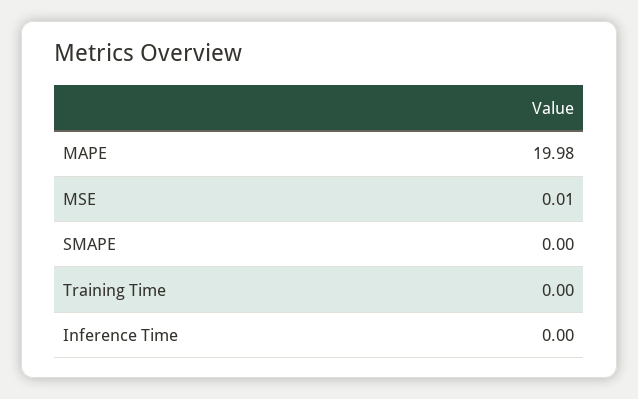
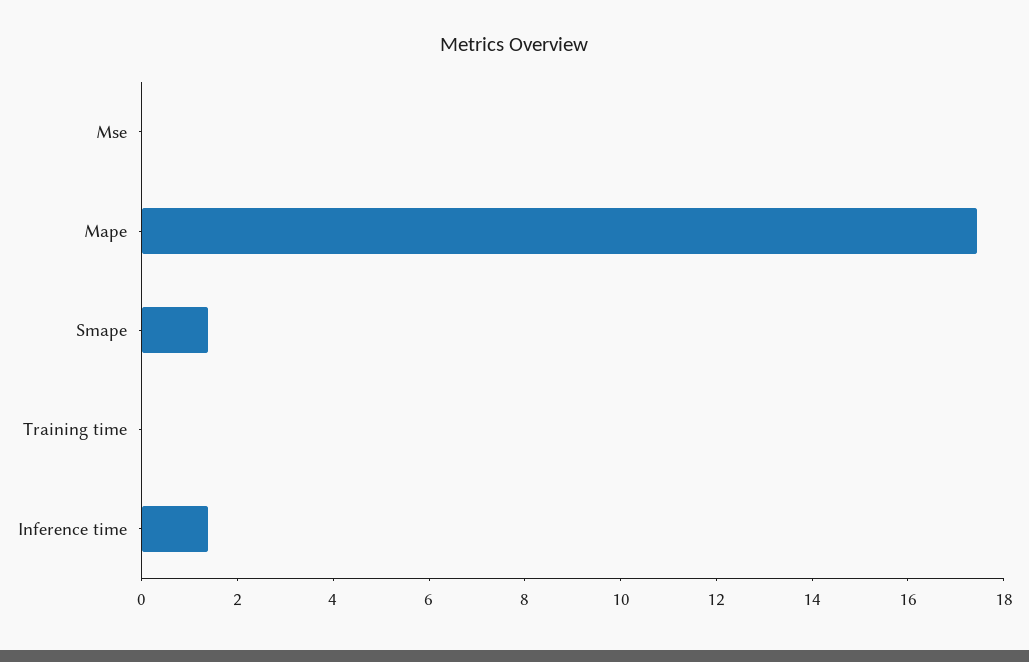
  {
-   "MAPE": 19.98,
+   "MAPE": 17.5,
    "MSE": 0.01,
-   "SMAPE": 0,
+   "SMAPE": 1.5,
    "Training Time": 0,
-   "Inference Time": 0
+   "Inference Time": 1.5
  }

